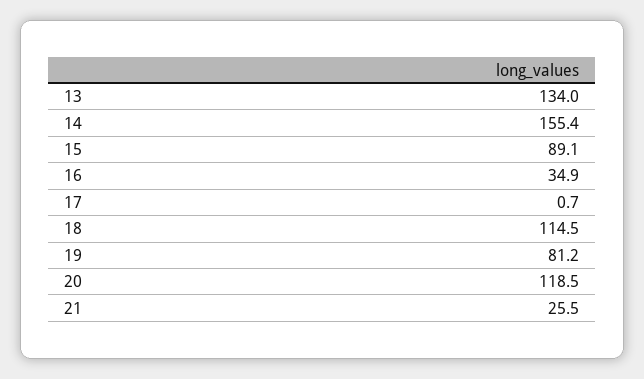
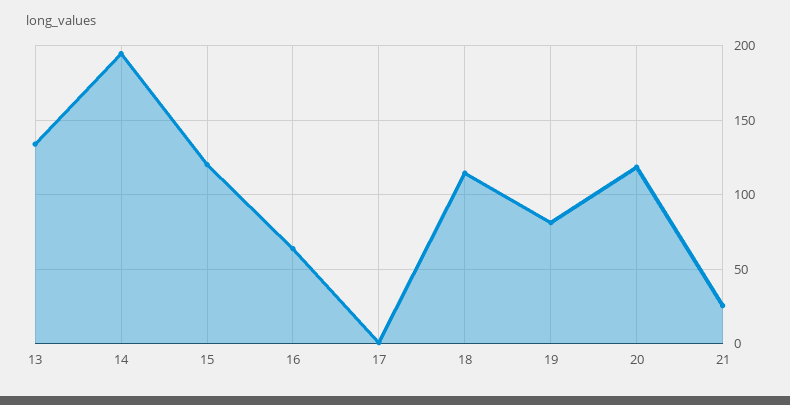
  {
    "13": 134,
-   "14": 155.4,
+   "14": 195,
-   "15": 89.1,
+   "15": 120,
-   "16": 34.9,
+   "16": 65,
    "17": 0.7,
    "18": 114.5,
    "19": 81.2,
    "20": 118.5,
    "21": 25.5
  }

